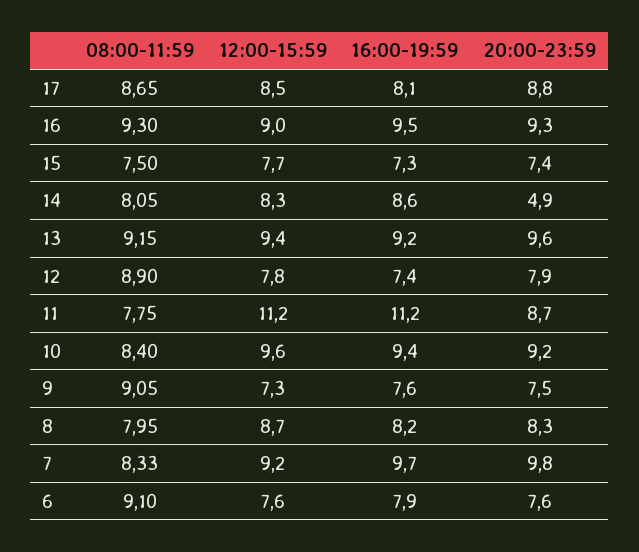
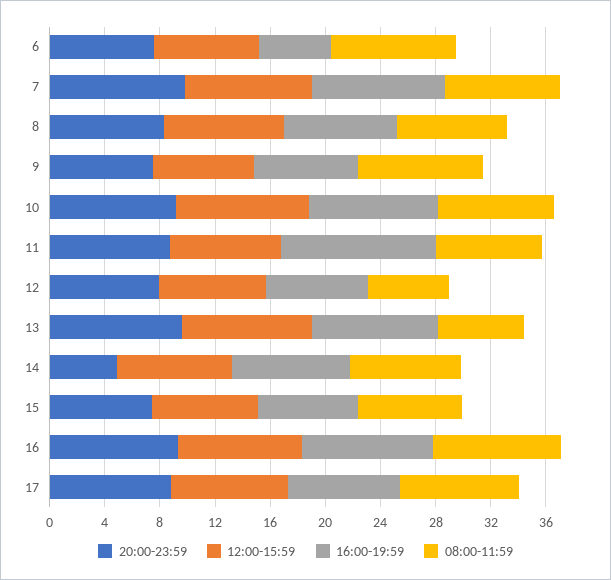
  {
    "08:00-11:59": {
      "17": 8.65,
      "16": 9.3,
      "15": 7.5,
      "14": 8.05,
-     "13": 9.15,
+     "13": 6,
-     "12": 8.9,
+     "12": 6,
      "11": 7.75,
      "10": 8.4,
      "9": 9.05,
      "8": 7.95,
      "7": 8.33,
      "6": 9.1
    },
    "12:00-15:59": {
      "17": 8.5,
      "16": 9,
      "15": 7.7,
      "14": 8.3,
      "13": 9.4,
      "12": 7.8,
-     "11": 11.2,
+     "11": 8,
      "10": 9.6,
      "9": 7.3,
      "8": 8.7,
      "7": 9.2,
      "6": 7.6
    },
    "16:00-19:59": {
      "17": 8.1,
      "16": 9.5,
      "15": 7.3,
      "14": 8.6,
      "13": 9.2,
      "12": 7.4,
      "11": 11.2,
      "10": 9.4,
      "9": 7.6,
      "8": 8.2,
      "7": 9.7,
-     "6": 7.9
+     "6": 5
    },
    "20:00-23:59": {
      "17": 8.8,
      "16": 9.3,
      "15": 7.4,
      "14": 4.9,
      "13": 9.6,
      "12": 7.9,
      "11": 8.7,
      "10": 9.2,
      "9": 7.5,
      "8": 8.3,
      "7": 9.8,
      "6": 7.6
    }
  }

